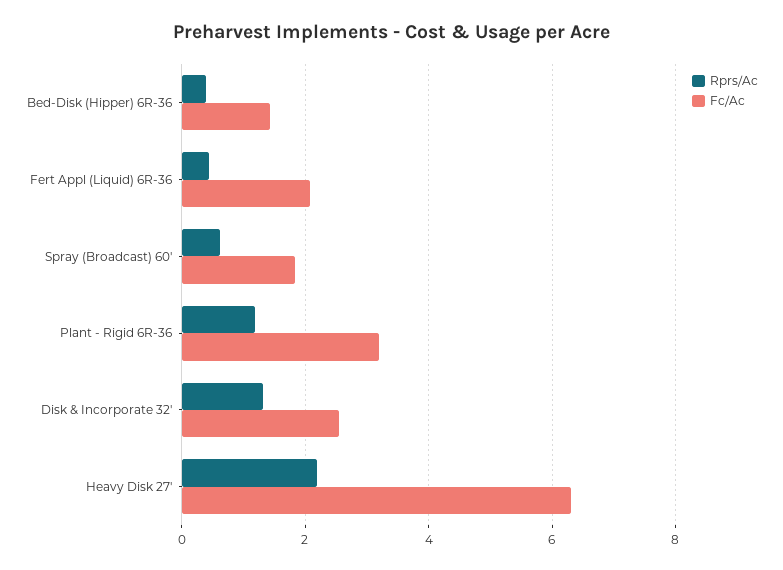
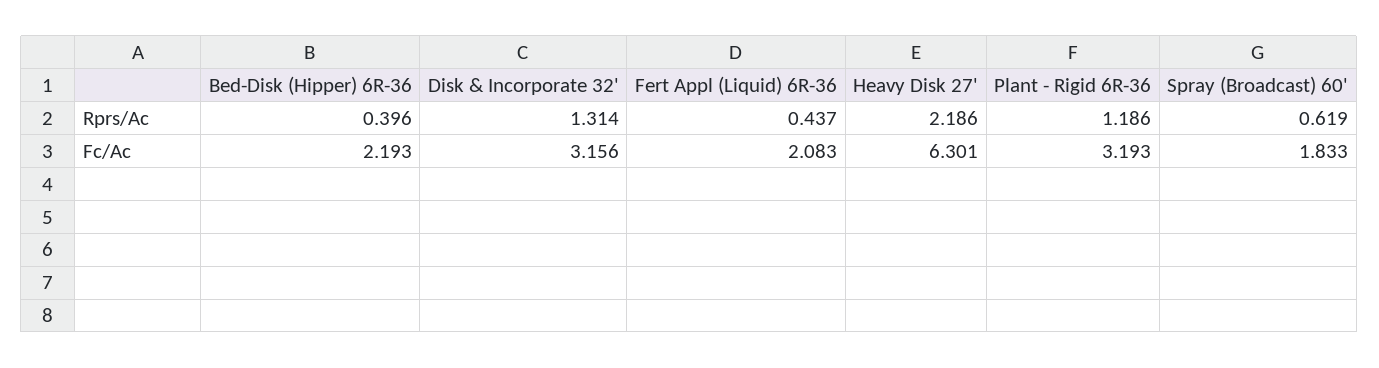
  {
    "Rprs/Ac": {
      "Bed-Disk (Hipper) 6R-36": 0.396,
      "Fert Appl (Liquid) 6R-36": 0.437,
      "Spray (Broadcast) 60'": 0.619,
      "Plant - Rigid 6R-36": 1.186,
      "Disk & Incorporate 32'": 1.314,
      "Heavy Disk 27'": 2.186
    },
    "Fc/Ac": {
-     "Bed-Disk (Hipper) 6R-36": 1.4,
+     "Bed-Disk (Hipper) 6R-36": 2.193,
      "Fert Appl (Liquid) 6R-36": 2.083,
      "Spray (Broadcast) 60'": 1.833,
      "Plant - Rigid 6R-36": 3.193,
-     "Disk & Incorporate 32'": 2.6,
+     "Disk & Incorporate 32'": 3.156,
      "Heavy Disk 27'": 6.301
    }
  }

